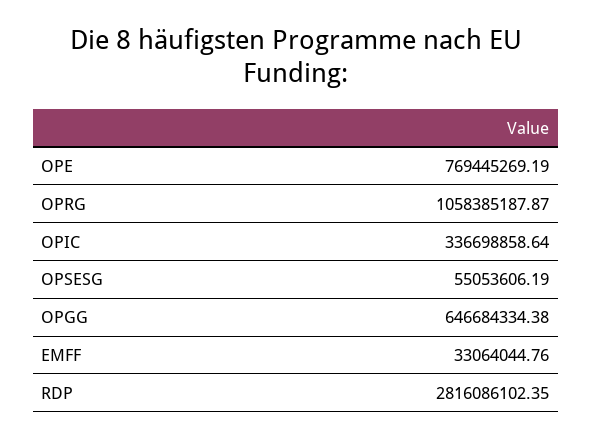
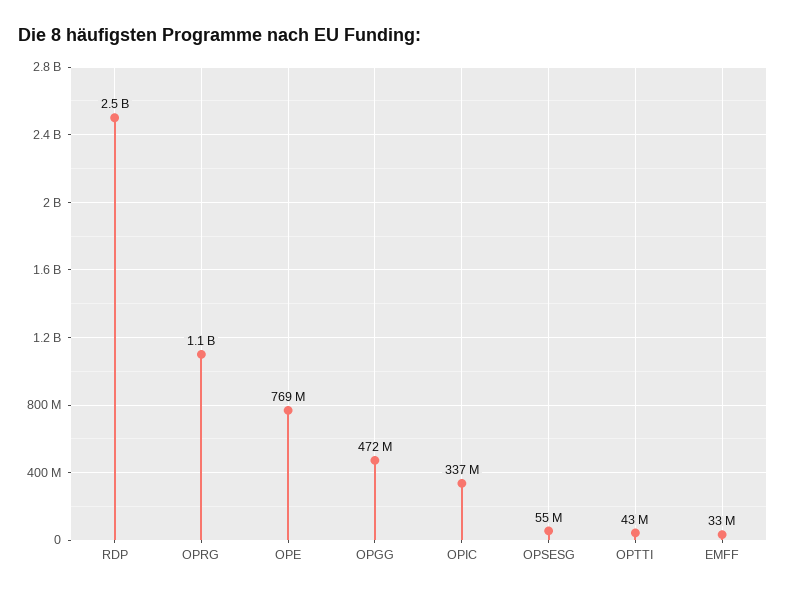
  {
    "OPE": 769445269.19,
    "OPRG": 1058385187.87,
    "OPIC": 336698858.64,
    "OPSESG": 55053606.19,
-   "OPGG": 646684334.38,
+   "OPGG": 472000000,
    "EMFF": 33064044.76,
-   "RDP": 2816086102.35
+   "RDP": 2500000000,
+   "OPTTI": 43000000
  }

